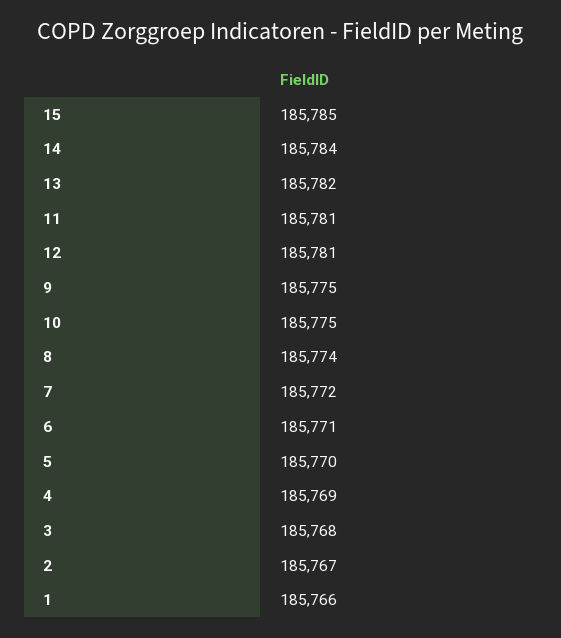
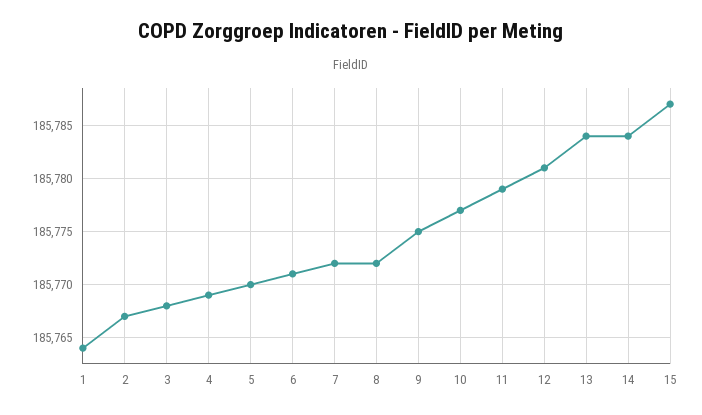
  {
-   "15": 185785,
+   "15": 185787,
    "14": 185784,
-   "13": 185782,
+   "13": 185784,
-   "11": 185781,
+   "11": 185779,
    "12": 185781,
    "9": 185775,
-   "10": 185775,
+   "10": 185777,
-   "8": 185774,
+   "8": 185772,
    "7": 185772,
    "6": 185771,
    "5": 185770,
    "4": 185769,
    "3": 185768,
    "2": 185767,
-   "1": 185766
+   "1": 185764
  }

